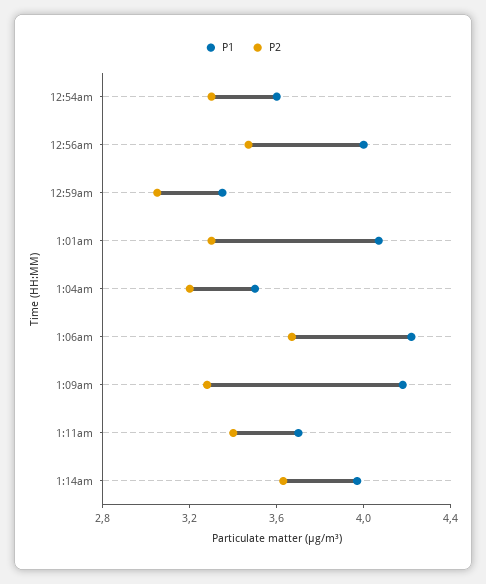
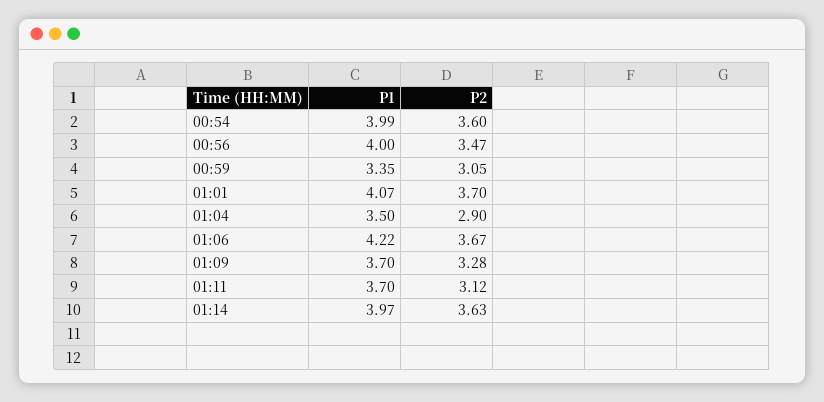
  {
    "P1": {
-     "12:54am": 3.6,
+     "12:54am": 3.99,
      "12:56am": 4,
      "12:59am": 3.35,
      "1:01am": 4.07,
      "1:04am": 3.5,
      "1:06am": 4.22,
-     "1:09am": 4.2,
+     "1:09am": 3.7,
      "1:11am": 3.7,
      "1:14am": 3.97
    },
    "P2": {
-     "12:54am": 3.3,
+     "12:54am": 3.6,
      "12:56am": 3.47,
      "12:59am": 3.05,
-     "1:01am": 3.3,
+     "1:01am": 3.7,
-     "1:04am": 3.2,
+     "1:04am": 2.9,
      "1:06am": 3.67,
      "1:09am": 3.28,
-     "1:11am": 3.4,
+     "1:11am": 3.12,
      "1:14am": 3.63
    }
  }

